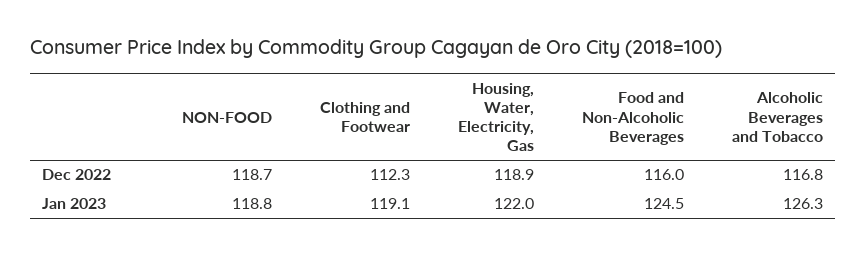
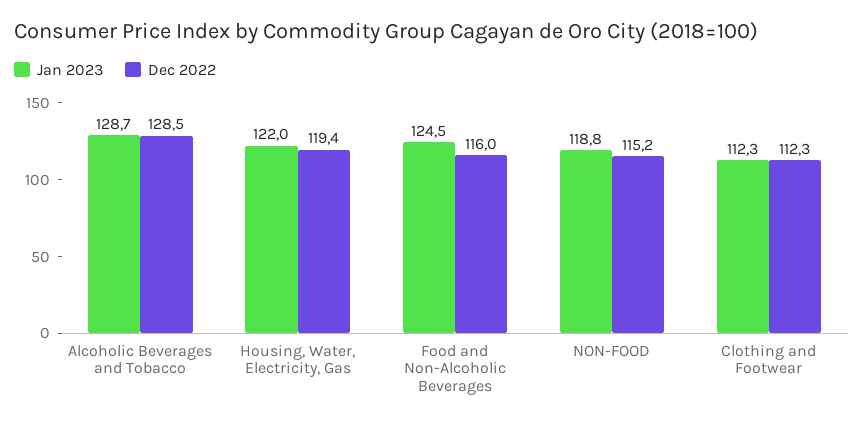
  {
    "Dec 2022": {
-     "NON-FOOD": 118.7,
+     "NON-FOOD": 115.2,
      "Clothing and Footwear": 112.3,
-     "Housing, Water, Electricity, Gas": 118.9,
+     "Housing, Water, Electricity, Gas": 119.4,
      "Food and Non-Alcoholic Beverages": 116,
-     "Alcoholic Beverages and Tobacco": 116.8
+     "Alcoholic Beverages and Tobacco": 128.5
    },
    "Jan 2023": {
      "NON-FOOD": 118.8,
-     "Clothing and Footwear": 119.1,
+     "Clothing and Footwear": 112.3,
      "Housing, Water, Electricity, Gas": 122,
      "Food and Non-Alcoholic Beverages": 124.5,
-     "Alcoholic Beverages and Tobacco": 126.3
+     "Alcoholic Beverages and Tobacco": 128.7
    }
  }

